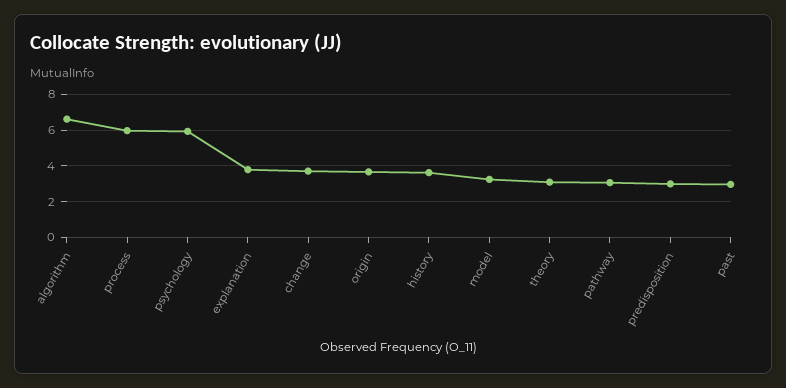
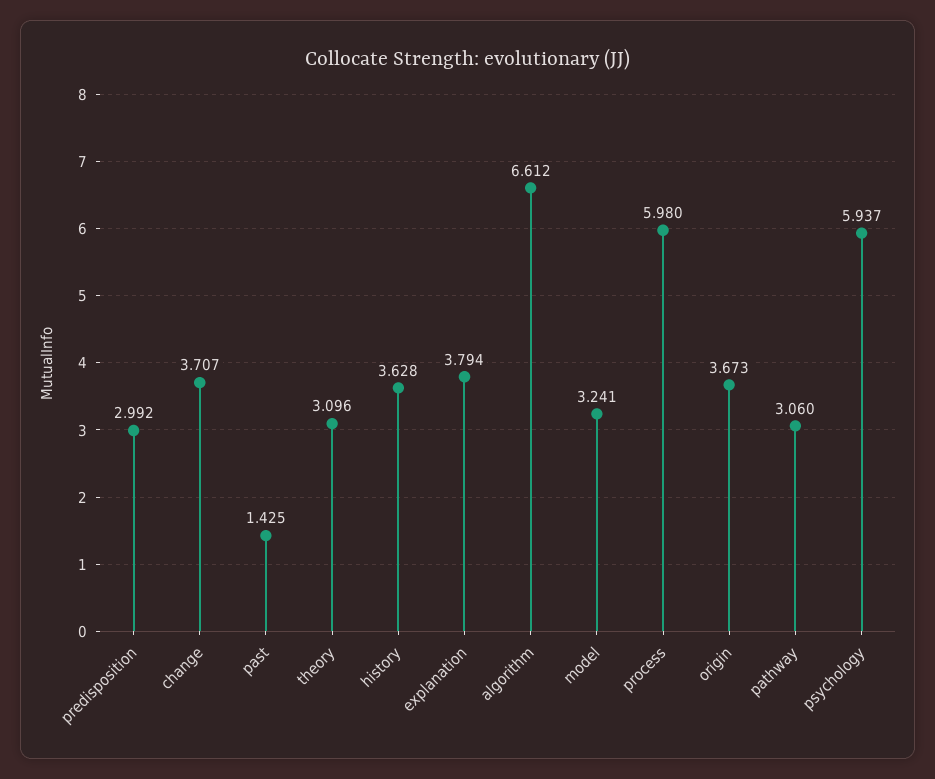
  {
    "algorithm": 6.612,
    "process": 5.98,
    "psychology": 5.937,
    "explanation": 3.794,
    "change": 3.707,
    "origin": 3.673,
    "history": 3.628,
    "model": 3.241,
    "theory": 3.096,
    "pathway": 3.06,
    "predisposition": 2.992,
-   "past": 3
+   "past": 1.425
  }

